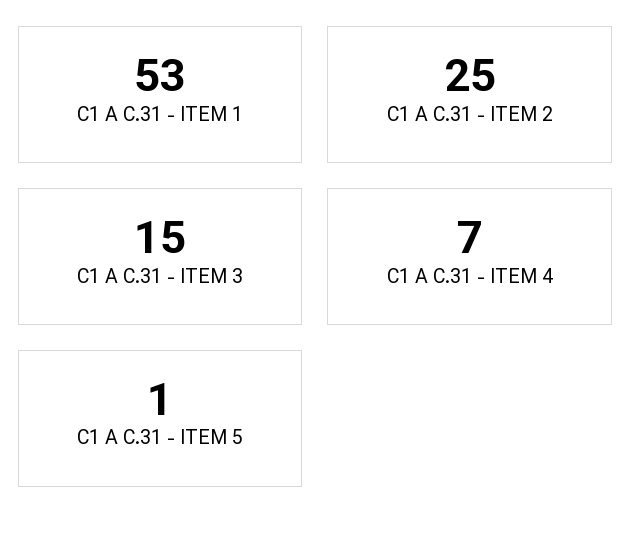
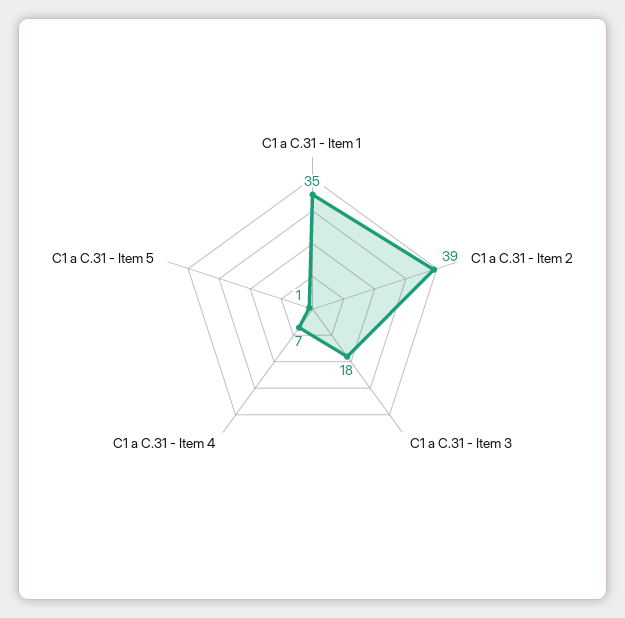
  {
-   "C1 A C.31 - ITEM 1": 53,
+   "C1 A C.31 - ITEM 1": 35,
-   "C1 A C.31 - ITEM 2": 25,
+   "C1 A C.31 - ITEM 2": 39,
-   "C1 A C.31 - ITEM 3": 15,
+   "C1 A C.31 - ITEM 3": 18,
    "C1 A C.31 - ITEM 4": 7,
    "C1 A C.31 - ITEM 5": 1
  }

